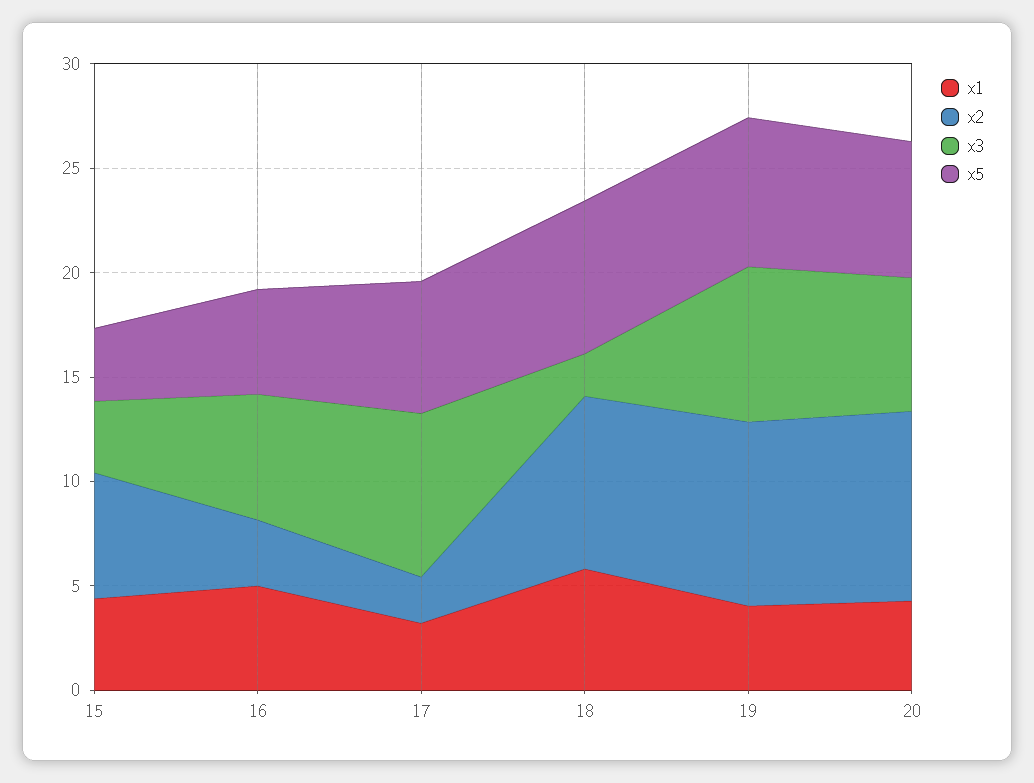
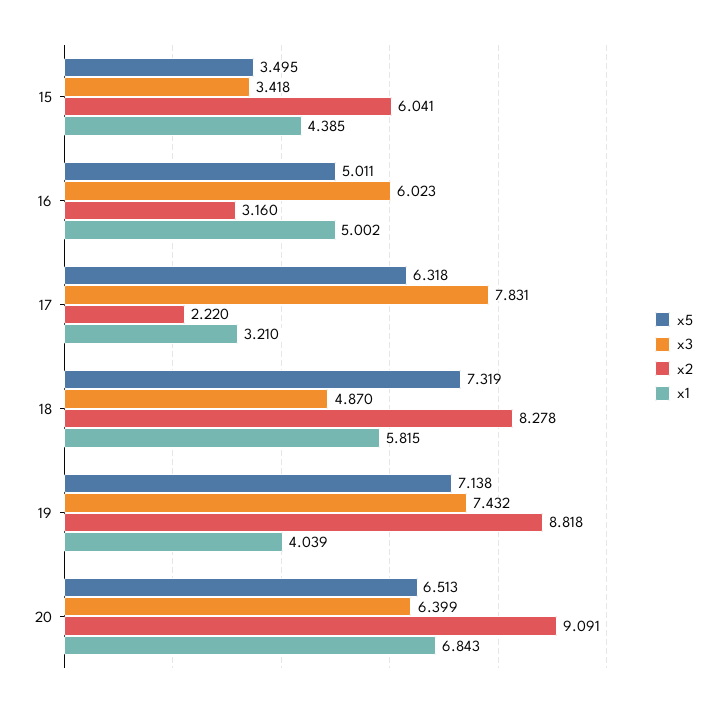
  {
    "x1": {
      "15": 4.385,
      "16": 5.002,
      "17": 3.21,
      "18": 5.815,
      "19": 4.039,
-     "20": 4
+     "20": 6.843
    },
    "x2": {
      "15": 6.041,
      "16": 3.16,
      "17": 2.22,
      "18": 8.278,
      "19": 8.818,
      "20": 9.091
    },
    "x3": {
      "15": 3.418,
      "16": 6.023,
      "17": 7.831,
-     "18": 2,
+     "18": 4.87,
      "19": 7.432,
      "20": 6.399
    },
    "x5": {
      "15": 3.495,
      "16": 5.011,
      "17": 6.318,
      "18": 7.319,
      "19": 7.138,
      "20": 6.513
    }
  }

